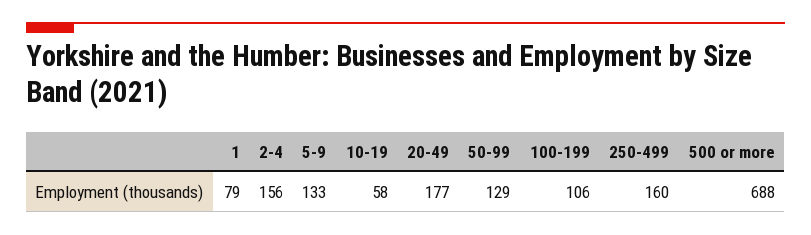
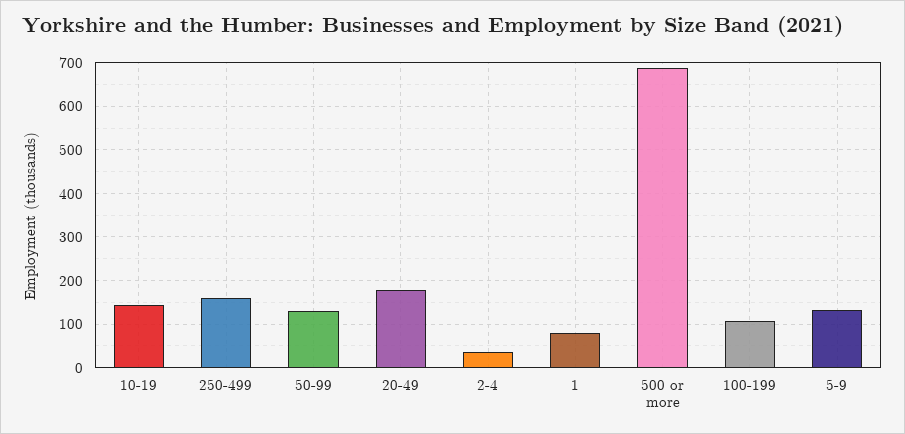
  {
    "1": 79,
-   "2-4": 156,
+   "2-4": 40,
    "5-9": 133,
-   "10-19": 58,
+   "10-19": 140,
    "20-49": 177,
    "50-99": 129,
    "100-199": 106,
    "250-499": 160,
    "500 or more": 688
  }

